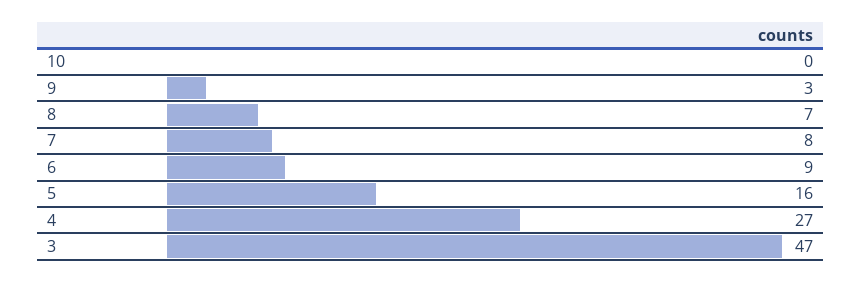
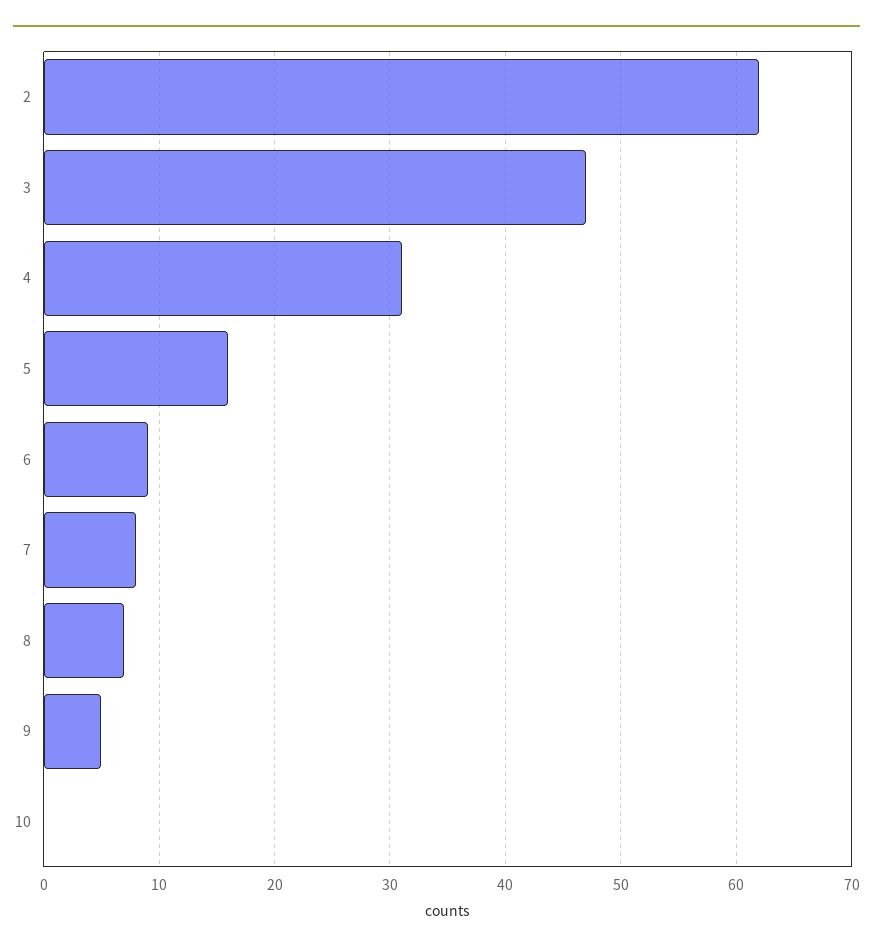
  {
    "10": 0,
-   "9": 3,
+   "9": 5,
    "8": 7,
    "7": 8,
    "6": 9,
    "5": 16,
-   "4": 27,
+   "4": 31,
-   "3": 47
+   "3": 47,
+   "2": 62
  }

